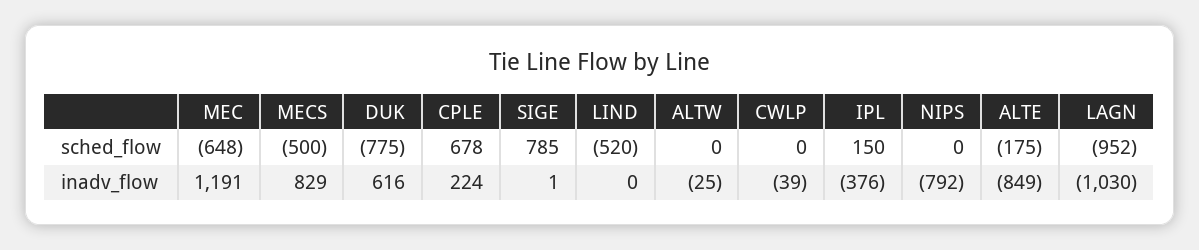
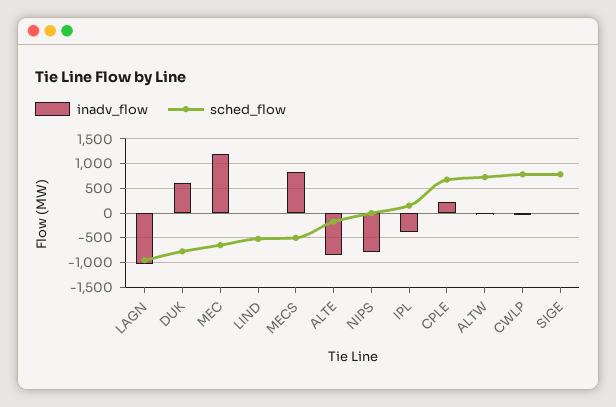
  {
    "sched_flow": {
      "MEC": -648,
      "MECS": -500,
      "DUK": -775,
      "CPLE": 678,
      "SIGE": 785,
      "LIND": -520,
-     "ALTW": 0,
+     "ALTW": 750,
-     "CWLP": 0,
+     "CWLP": 750,
      "IPL": 150,
      "NIPS": 0,
      "ALTE": -175,
      "LAGN": -952
    },
    "inadv_flow": {
      "MEC": 1191,
      "MECS": 829,
      "DUK": 616,
      "CPLE": 224,
      "SIGE": 1,
      "LIND": 0,
      "ALTW": -25,
      "CWLP": -39,
      "IPL": -376,
      "NIPS": -792,
      "ALTE": -849,
      "LAGN": -1030
    }
  }

